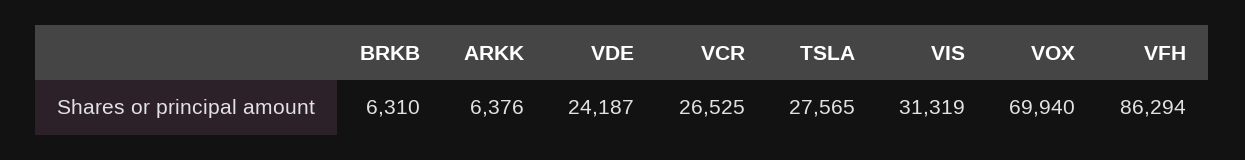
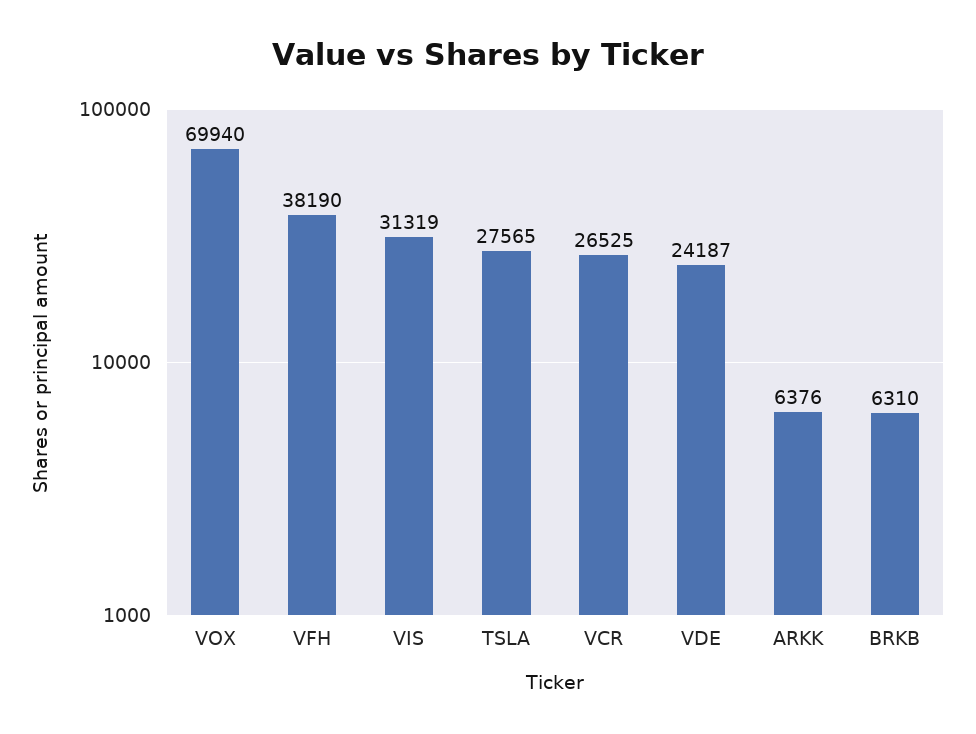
  {
    "BRKB": 6310,
    "ARKK": 6376,
    "VDE": 24187,
    "VCR": 26525,
    "TSLA": 27565,
    "VIS": 31319,
    "VOX": 69940,
-   "VFH": 86294
+   "VFH": 38190
  }

